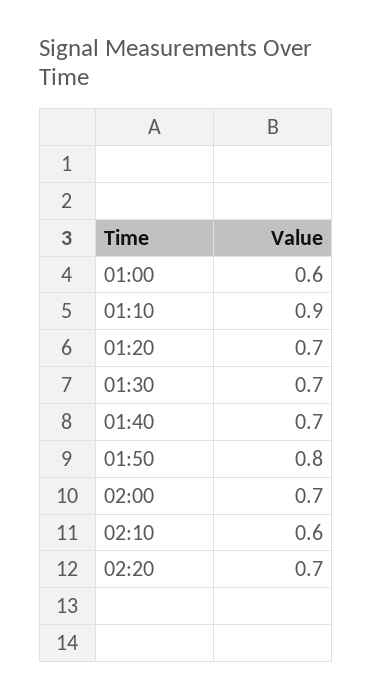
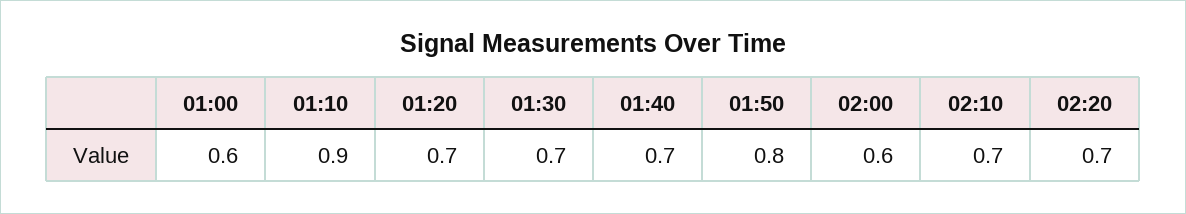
  {
    "01:00": 0.6,
    "01:10": 0.9,
    "01:20": 0.7,
    "01:30": 0.7,
    "01:40": 0.7,
    "01:50": 0.8,
-   "02:00": 0.7,
+   "02:00": 0.6,
-   "02:10": 0.6,
+   "02:10": 0.7,
    "02:20": 0.7
  }

